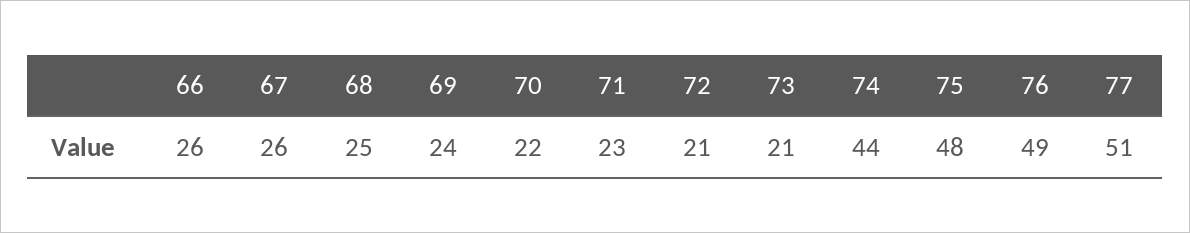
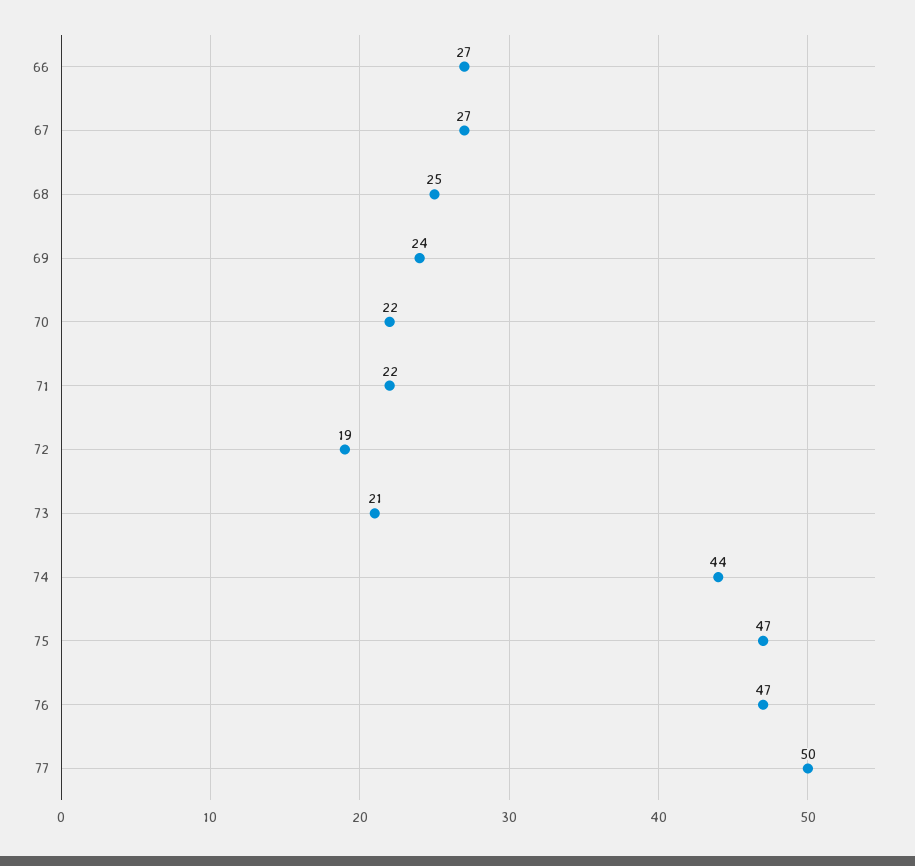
  {
-   "66": 26,
+   "66": 27,
-   "67": 26,
+   "67": 27,
    "68": 25,
    "69": 24,
    "70": 22,
-   "71": 23,
+   "71": 22,
-   "72": 21,
+   "72": 19,
    "73": 21,
    "74": 44,
-   "75": 48,
+   "75": 47,
-   "76": 49,
+   "76": 47,
-   "77": 51
+   "77": 50
  }

